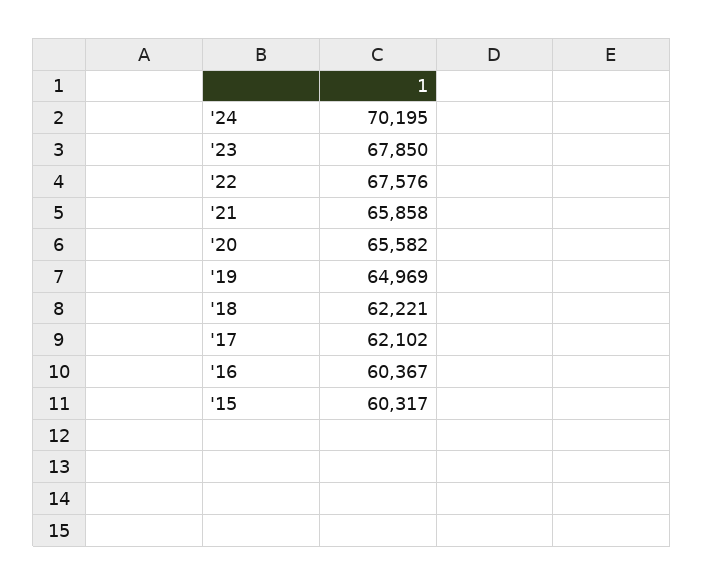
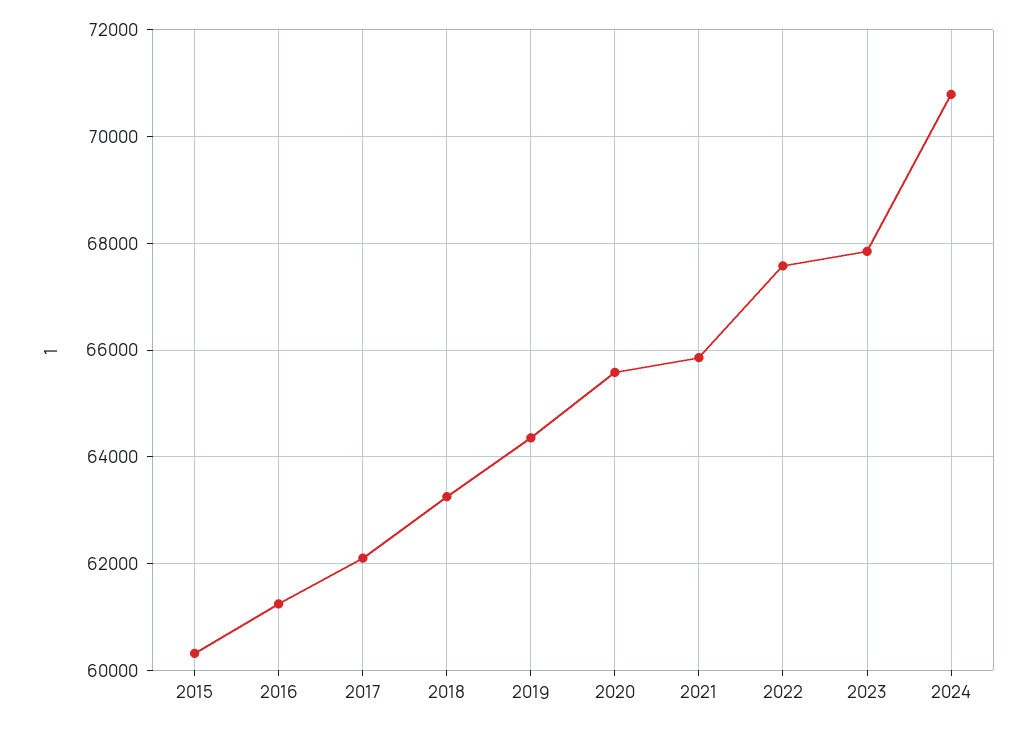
  {
-   "'24": 70195,
+   "'24": 70800,
    "'23": 67850,
    "'22": 67576,
    "'21": 65858,
    "'20": 65582,
-   "'19": 64969,
+   "'19": 64400,
-   "'18": 62221,
+   "'18": 63200,
    "'17": 62102,
-   "'16": 60367,
+   "'16": 61200,
    "'15": 60317
  }

